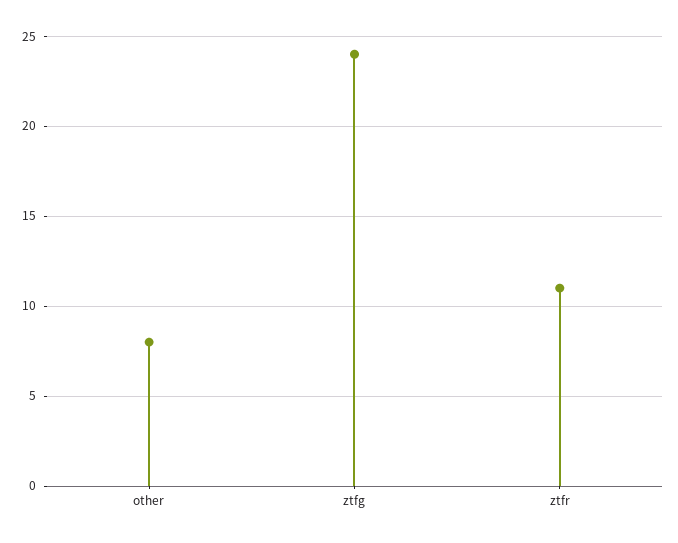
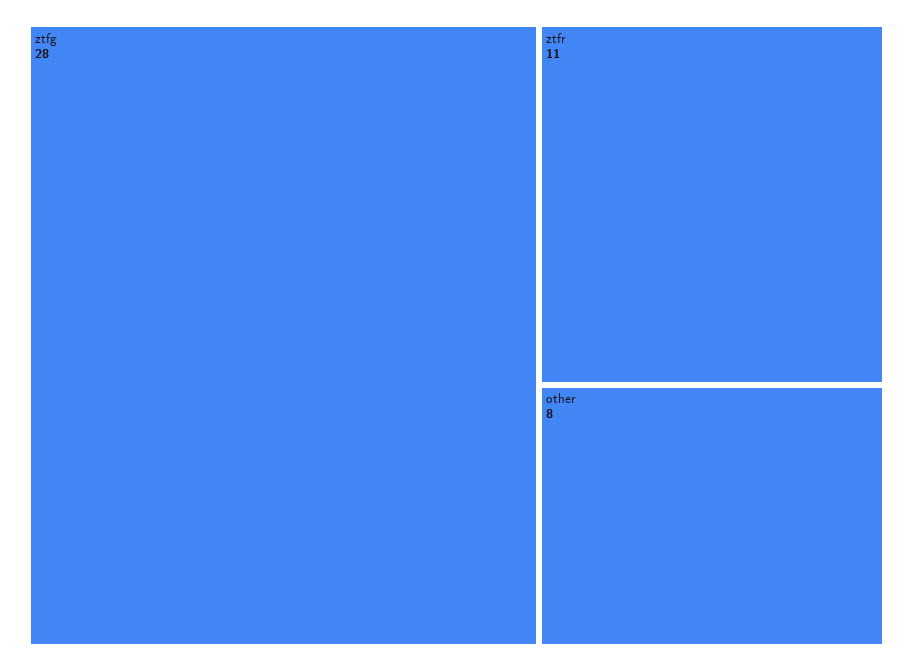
  {
    "other": 8,
-   "ztfg": 24,
+   "ztfg": 28,
    "ztfr": 11
  }

